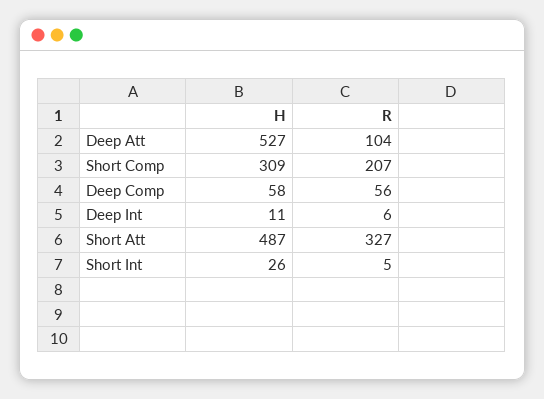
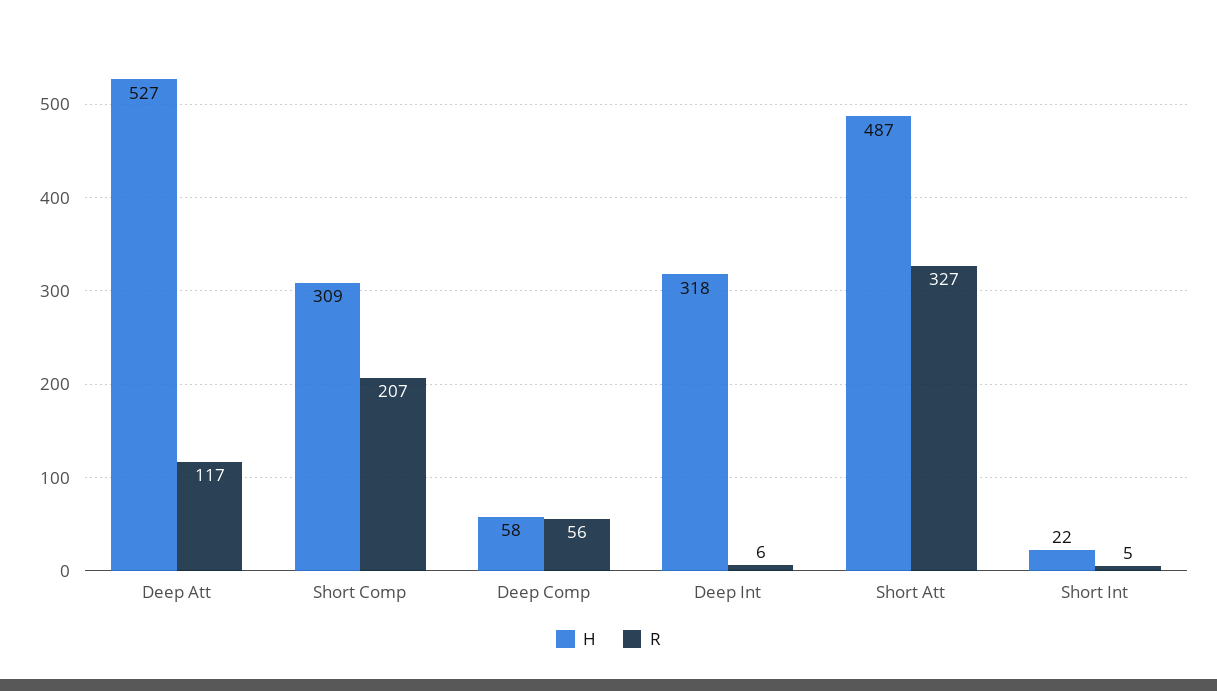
  {
    "H": {
      "Deep Att": 527,
      "Short Comp": 309,
      "Deep Comp": 58,
-     "Deep Int": 11,
+     "Deep Int": 318,
      "Short Att": 487,
-     "Short Int": 26
+     "Short Int": 22
    },
    "R": {
-     "Deep Att": 104,
+     "Deep Att": 117,
      "Short Comp": 207,
      "Deep Comp": 56,
      "Deep Int": 6,
      "Short Att": 327,
      "Short Int": 5
    }
  }

